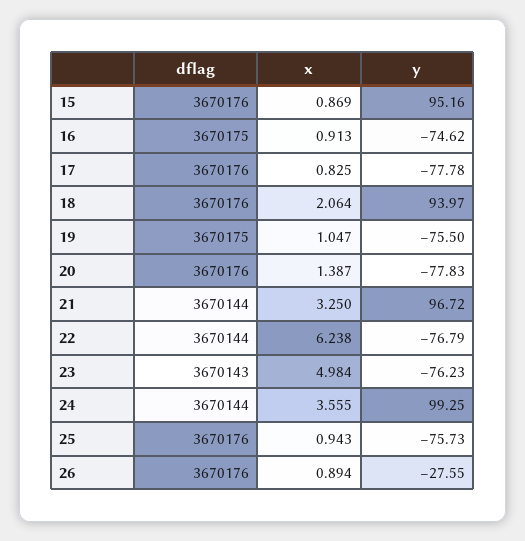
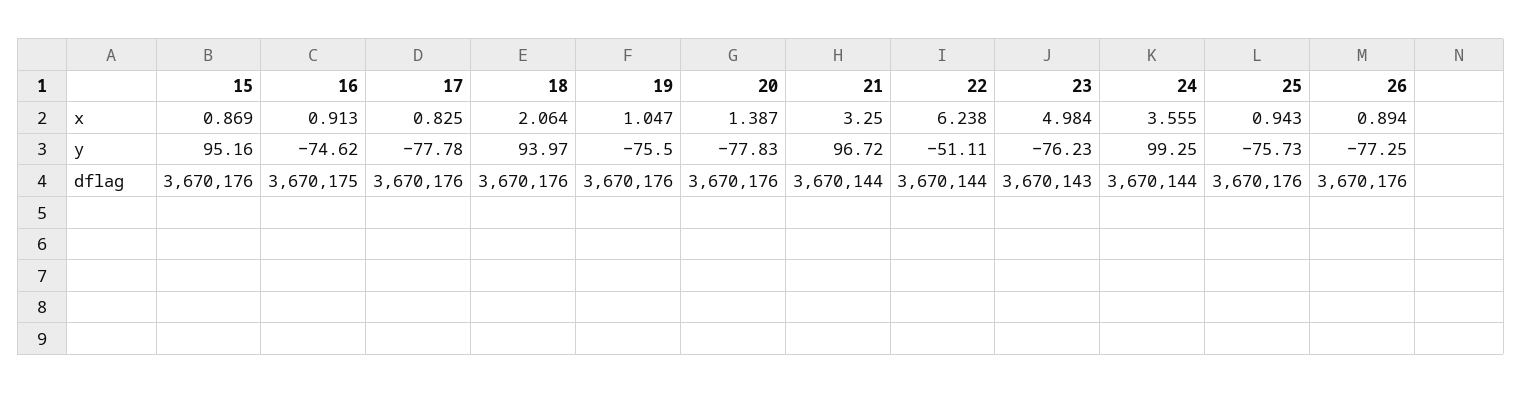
  {
    "dflag": {
      "15": 3670176,
      "16": 3670175,
      "17": 3670176,
      "18": 3670176,
-     "19": 3670175,
+     "19": 3670176,
      "20": 3670176,
      "21": 3670144,
      "22": 3670144,
      "23": 3670143,
      "24": 3670144,
      "25": 3670176,
      "26": 3670176
    },
    "x": {
      "15": 0.869,
      "16": 0.913,
      "17": 0.825,
      "18": 2.064,
      "19": 1.047,
      "20": 1.387,
      "21": 3.25,
      "22": 6.238,
      "23": 4.984,
      "24": 3.555,
      "25": 0.943,
      "26": 0.894
    },
    "y": {
      "15": 95.16,
      "16": -74.62,
      "17": -77.78,
      "18": 93.97,
      "19": -75.5,
      "20": -77.83,
      "21": 96.72,
-     "22": -76.79,
+     "22": -51.11,
      "23": -76.23,
      "24": 99.25,
      "25": -75.73,
-     "26": -27.55
+     "26": -77.25
    }
  }

